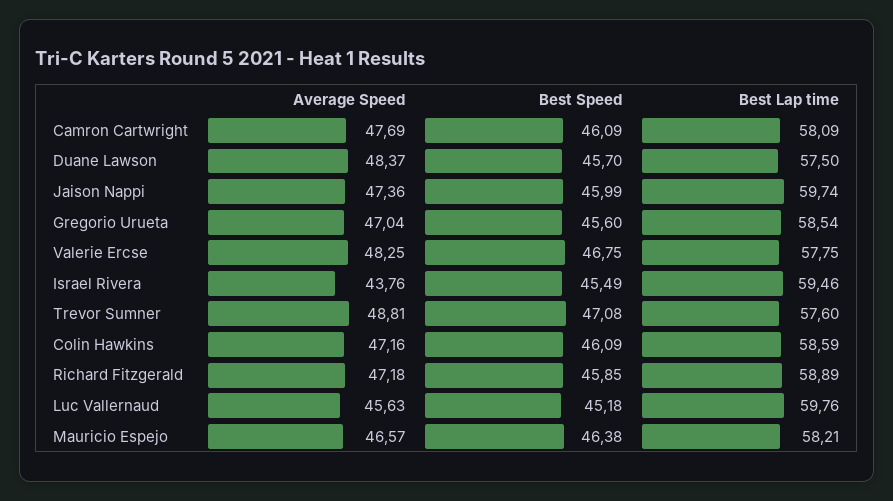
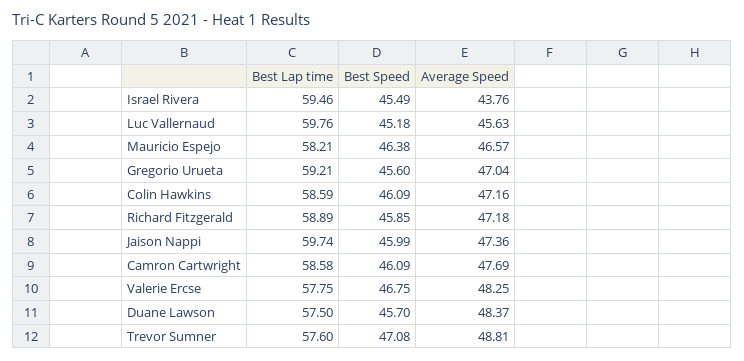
  {
    "Average Speed": {
      "Camron Cartwright": 47.69,
      "Duane Lawson": 48.37,
      "Jaison Nappi": 47.36,
      "Gregorio Urueta": 47.04,
      "Valerie Ercse": 48.25,
      "Israel Rivera": 43.76,
      "Trevor Sumner": 48.81,
      "Colin Hawkins": 47.16,
      "Richard Fitzgerald": 47.18,
      "Luc Vallernaud": 45.63,
      "Mauricio Espejo": 46.57
    },
    "Best Speed": {
      "Camron Cartwright": 46.09,
      "Duane Lawson": 45.7,
      "Jaison Nappi": 45.99,
      "Gregorio Urueta": 45.6,
      "Valerie Ercse": 46.75,
      "Israel Rivera": 45.49,
      "Trevor Sumner": 47.08,
      "Colin Hawkins": 46.09,
      "Richard Fitzgerald": 45.85,
      "Luc Vallernaud": 45.18,
      "Mauricio Espejo": 46.38
    },
    "Best Lap time": {
-     "Camron Cartwright": 58.09,
+     "Camron Cartwright": 58.58,
      "Duane Lawson": 57.5,
      "Jaison Nappi": 59.74,
-     "Gregorio Urueta": 58.54,
+     "Gregorio Urueta": 59.21,
      "Valerie Ercse": 57.75,
      "Israel Rivera": 59.46,
      "Trevor Sumner": 57.6,
      "Colin Hawkins": 58.59,
      "Richard Fitzgerald": 58.89,
      "Luc Vallernaud": 59.76,
      "Mauricio Espejo": 58.21
    }
  }

